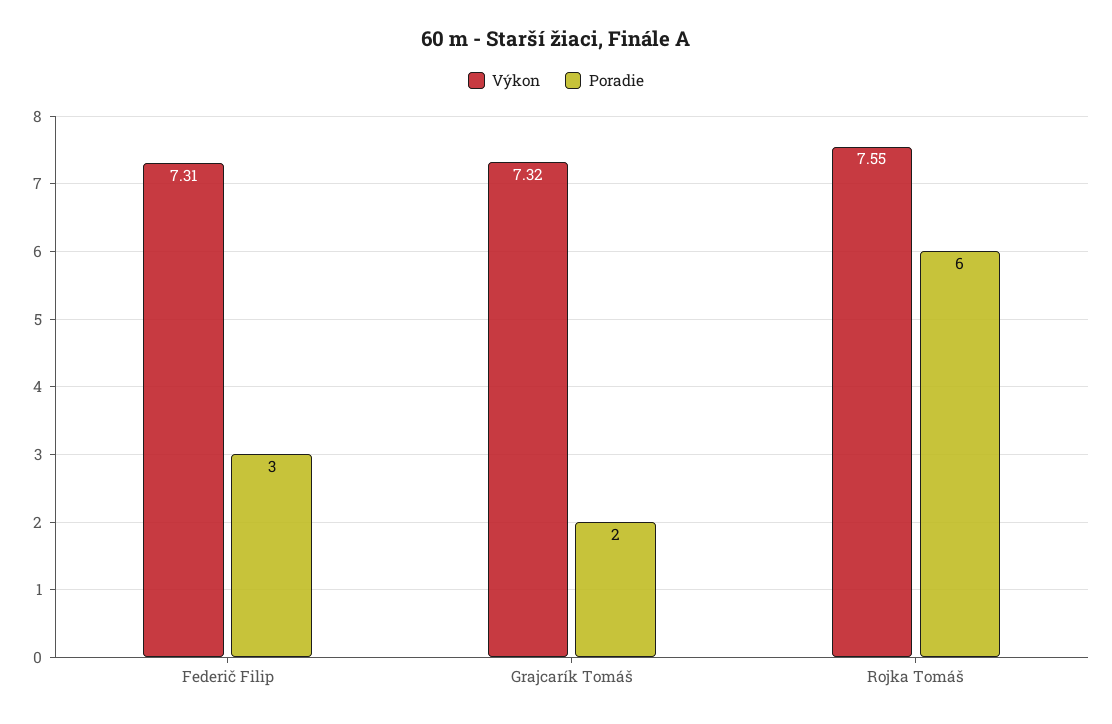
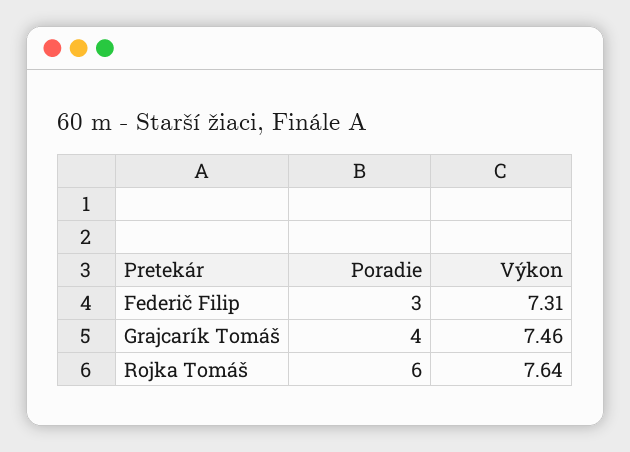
  {
    "Výkon": {
      "Federič Filip": 7.31,
-     "Grajcarík Tomáš": 7.32,
+     "Grajcarík Tomáš": 7.46,
-     "Rojka Tomáš": 7.55
+     "Rojka Tomáš": 7.64
    },
    "Poradie": {
      "Federič Filip": 3,
-     "Grajcarík Tomáš": 2,
+     "Grajcarík Tomáš": 4,
      "Rojka Tomáš": 6
    }
  }

